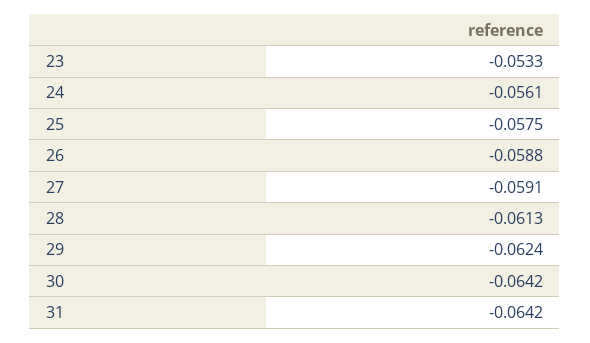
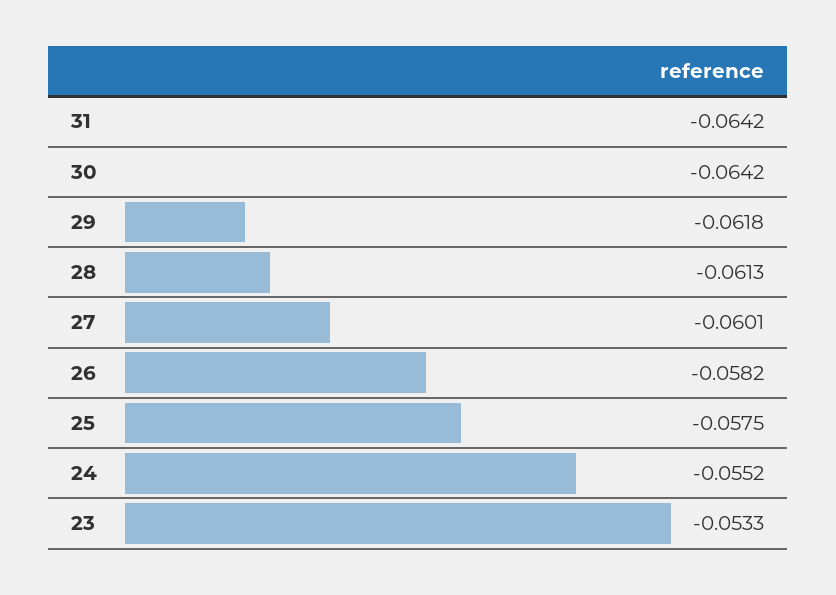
  {
    "23": -0.0533,
-   "24": -0.0561,
+   "24": -0.0552,
    "25": -0.0575,
-   "26": -0.0588,
+   "26": -0.0582,
-   "27": -0.0591,
+   "27": -0.0601,
    "28": -0.0613,
-   "29": -0.0624,
+   "29": -0.0618,
    "30": -0.0642,
    "31": -0.0642
  }

